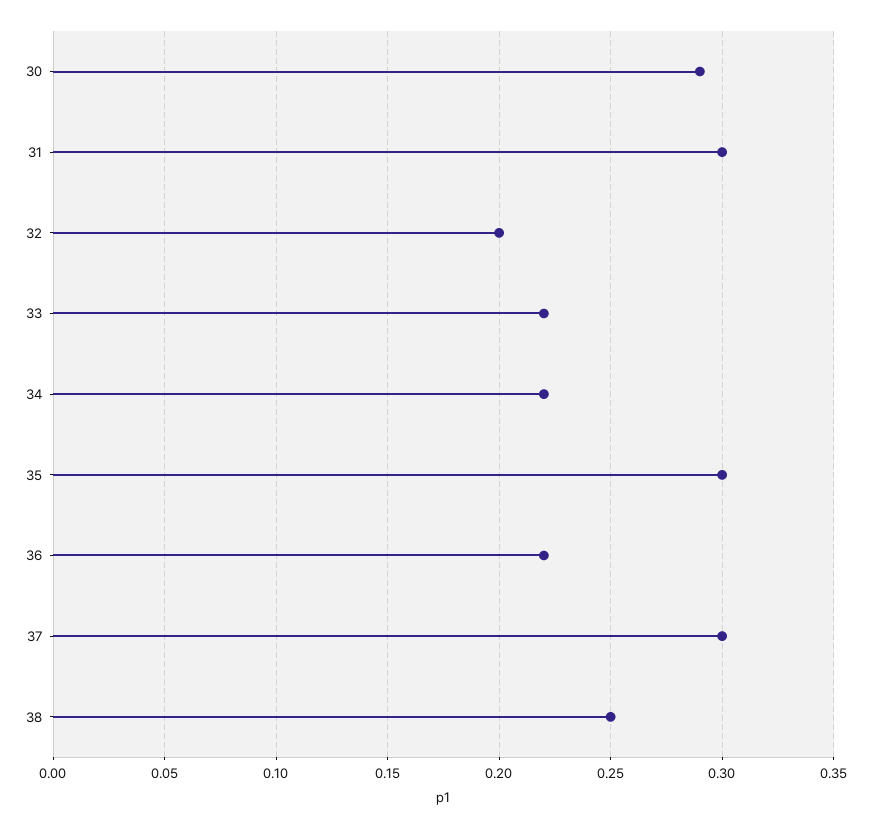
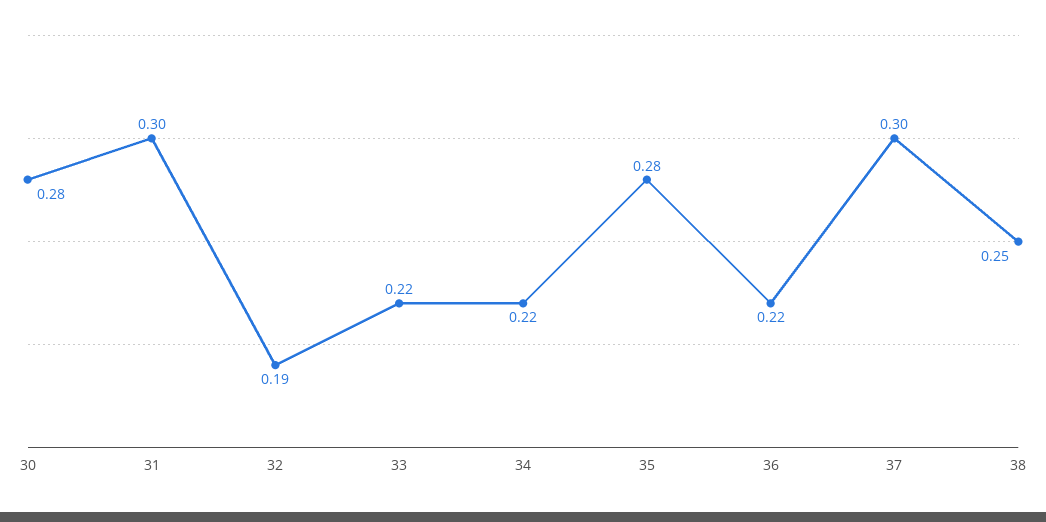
  {
-   "30": 0.29,
+   "30": 0.28,
    "31": 0.3,
-   "32": 0.2,
+   "32": 0.19,
    "33": 0.22,
    "34": 0.22,
-   "35": 0.3,
+   "35": 0.28,
    "36": 0.22,
    "37": 0.3,
    "38": 0.25
  }

